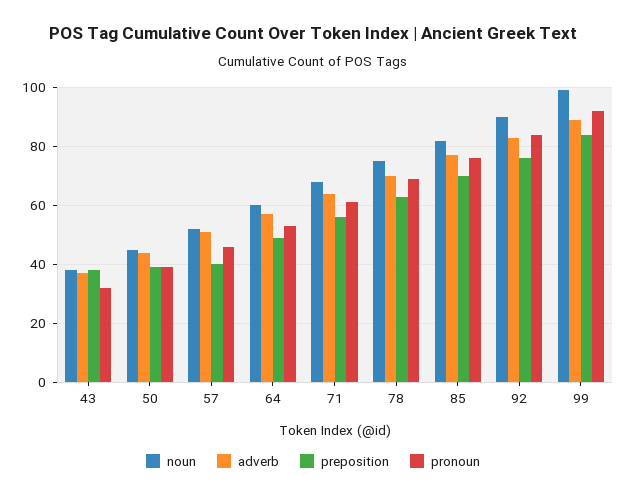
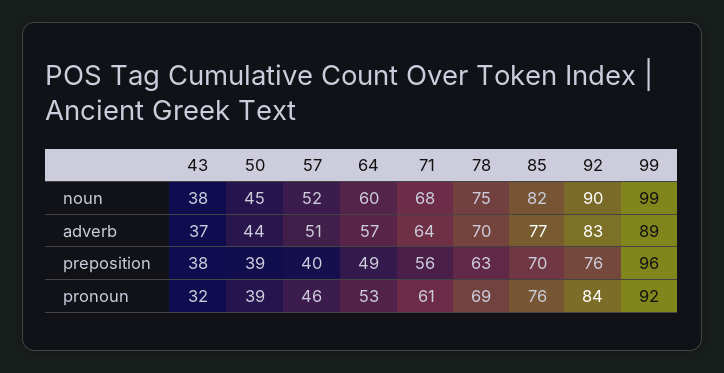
  {
    "noun": {
      "43": 38,
      "50": 45,
      "57": 52,
      "64": 60,
      "71": 68,
      "78": 75,
      "85": 82,
      "92": 90,
      "99": 99
    },
    "adverb": {
      "43": 37,
      "50": 44,
      "57": 51,
      "64": 57,
      "71": 64,
      "78": 70,
      "85": 77,
      "92": 83,
      "99": 89
    },
    "preposition": {
      "43": 38,
      "50": 39,
      "57": 40,
      "64": 49,
      "71": 56,
      "78": 63,
      "85": 70,
      "92": 76,
-     "99": 85
+     "99": 96
    },
    "pronoun": {
      "43": 32,
      "50": 39,
      "57": 46,
      "64": 53,
      "71": 61,
      "78": 69,
      "85": 76,
      "92": 84,
      "99": 92
    }
  }

